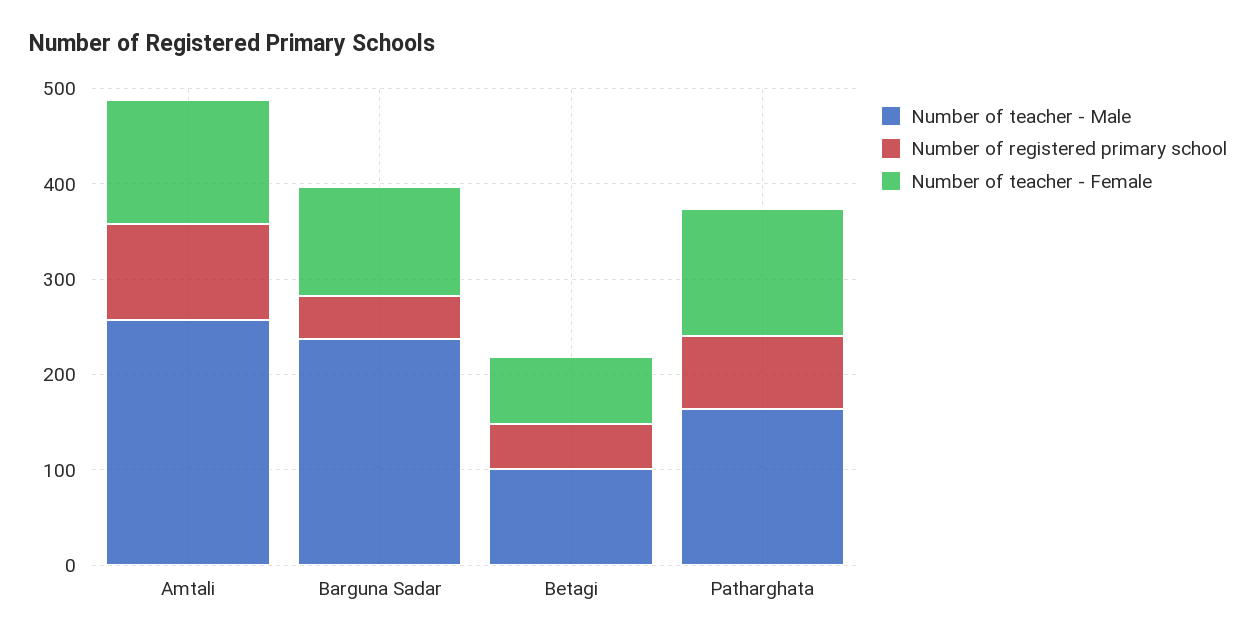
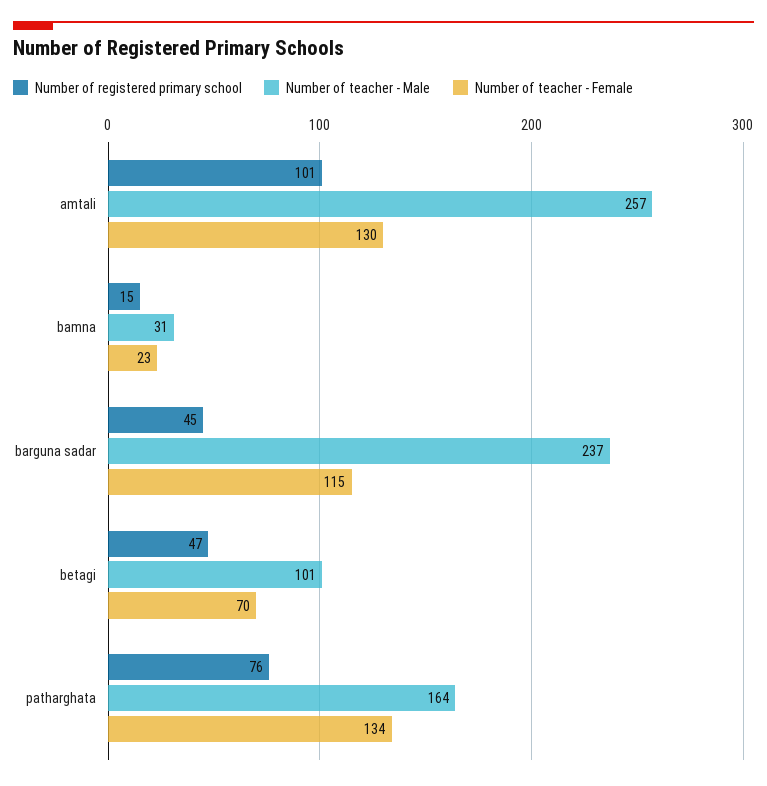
  {
    "Number of teacher - Male": {
      "Amtali": 257,
      "Barguna Sadar": 237,
      "Betagi": 101,
-     "Patharghata": 164
+     "Patharghata": 164,
+     "bamna": 31
    },
    "Number of registered primary school": {
      "Amtali": 101,
      "Barguna Sadar": 45,
      "Betagi": 47,
-     "Patharghata": 76
+     "Patharghata": 76,
+     "bamna": 15
    },
    "Number of teacher - Female": {
      "Amtali": 130,
      "Barguna Sadar": 115,
      "Betagi": 70,
-     "Patharghata": 134
+     "Patharghata": 134,
+     "bamna": 23
    }
  }

